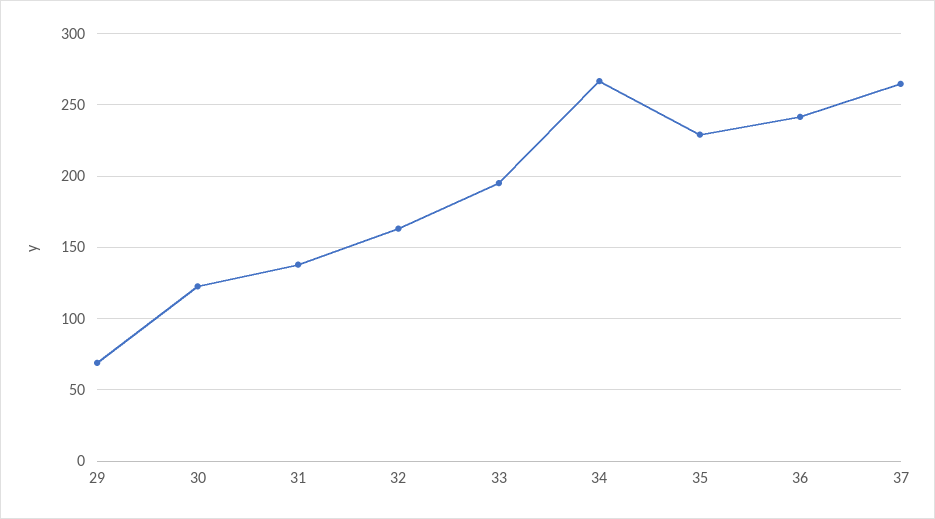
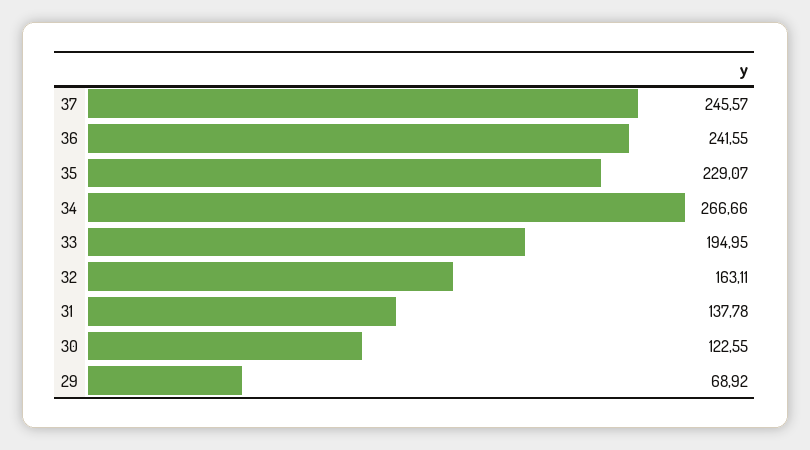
  {
    "29": 68.92,
    "30": 122.55,
    "31": 137.78,
    "32": 163.11,
    "33": 194.95,
    "34": 266.66,
    "35": 229.07,
    "36": 241.55,
-   "37": 265
+   "37": 245.57
  }

